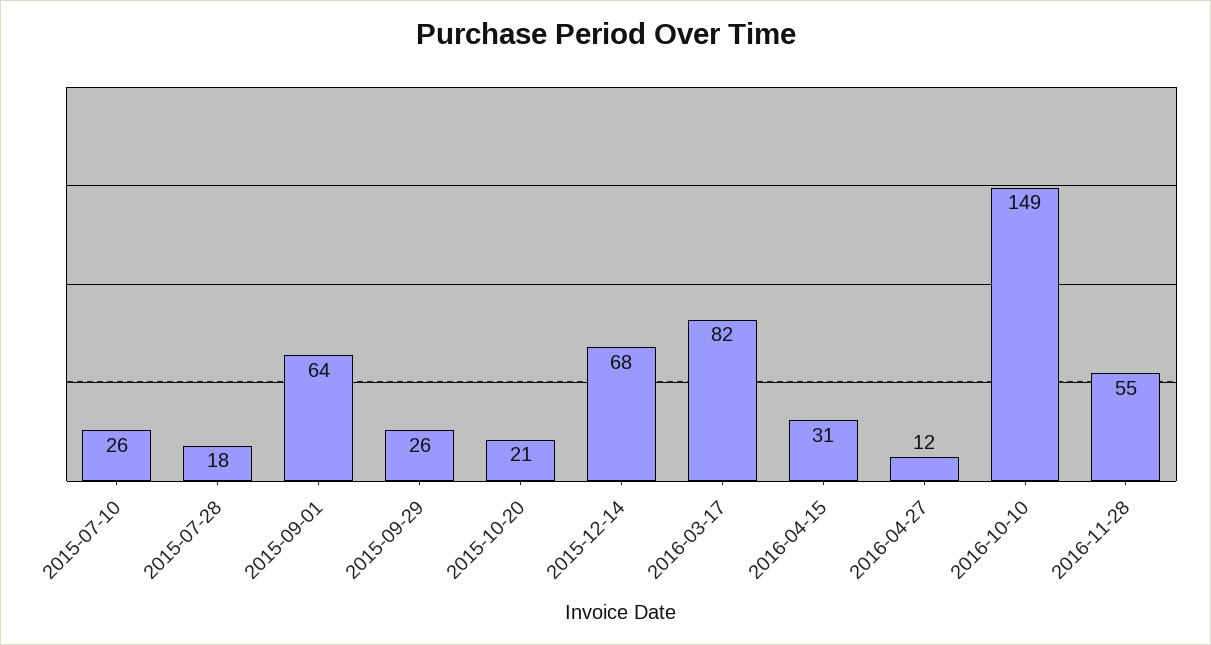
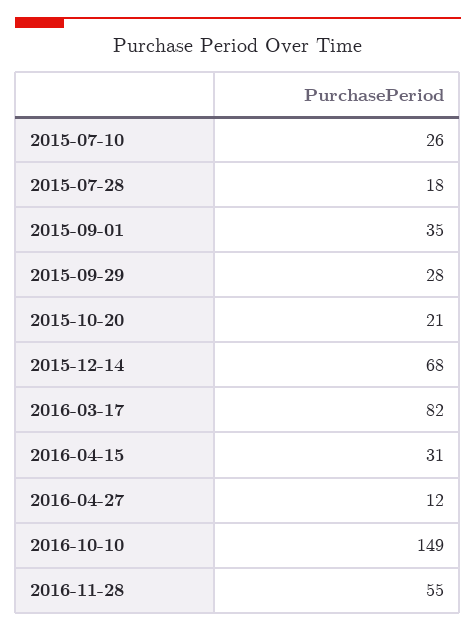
  {
    "2015-07-10": 26,
    "2015-07-28": 18,
-   "2015-09-01": 64,
+   "2015-09-01": 35,
-   "2015-09-29": 26,
+   "2015-09-29": 28,
    "2015-10-20": 21,
    "2015-12-14": 68,
    "2016-03-17": 82,
    "2016-04-15": 31,
    "2016-04-27": 12,
    "2016-10-10": 149,
    "2016-11-28": 55
  }

